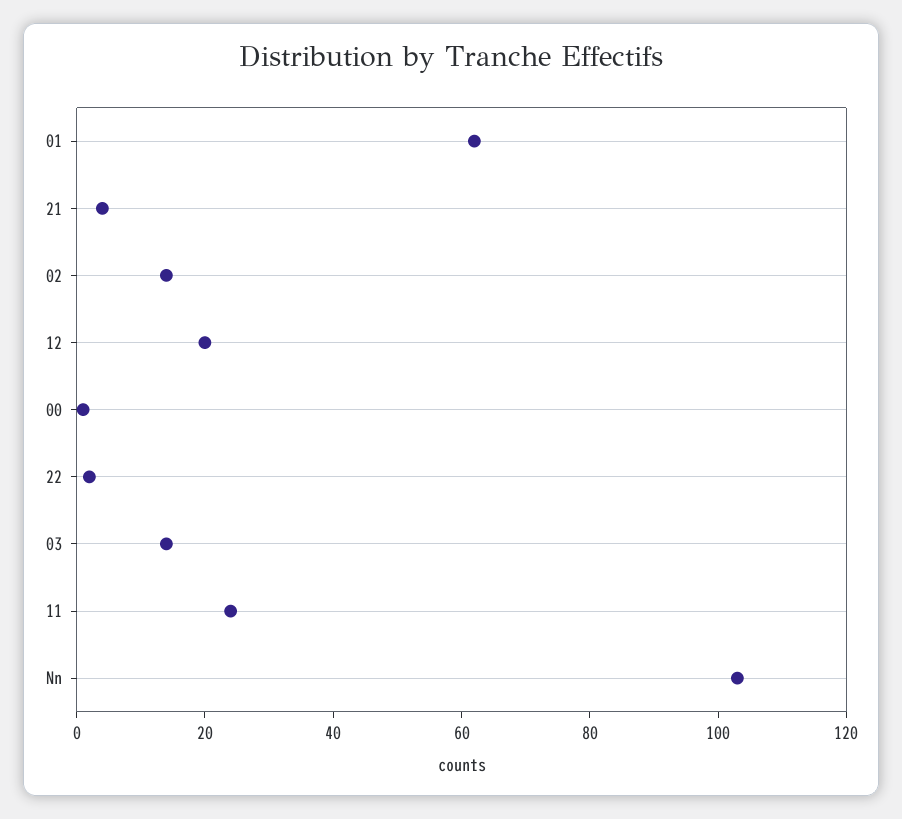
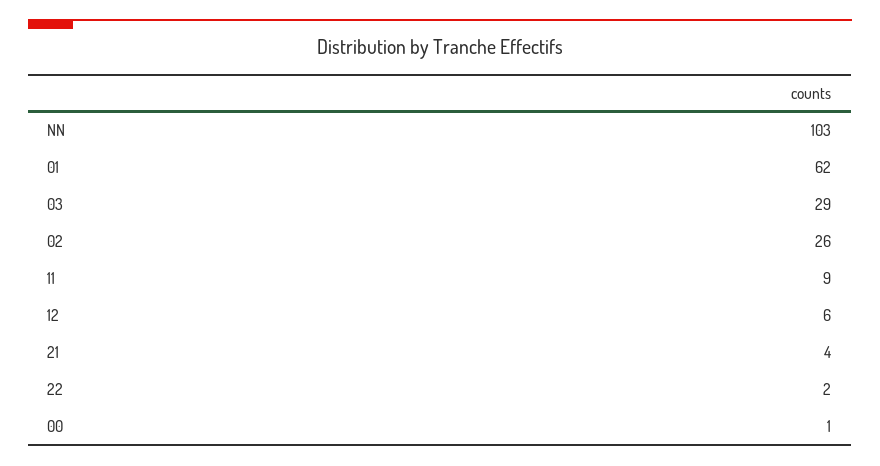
  {
    "01": 62,
    "21": 4,
-   "02": 15,
+   "02": 26,
-   "12": 20,
+   "12": 6,
    "00": 1,
    "22": 2,
-   "03": 15,
+   "03": 29,
-   "11": 25,
+   "11": 9,
    "Nn": 103
  }

